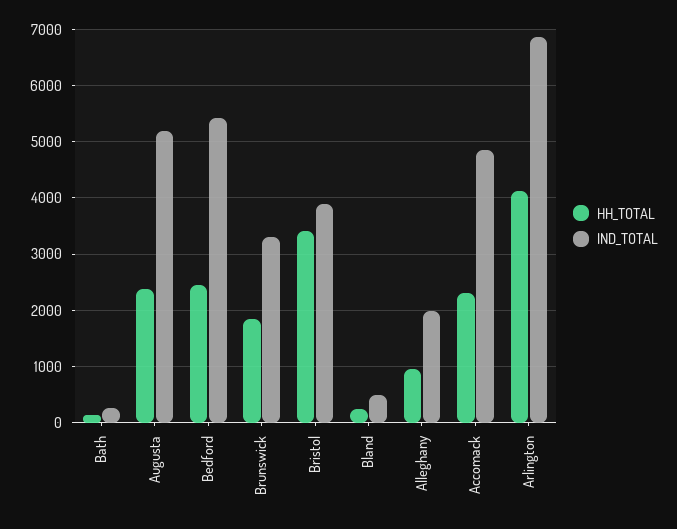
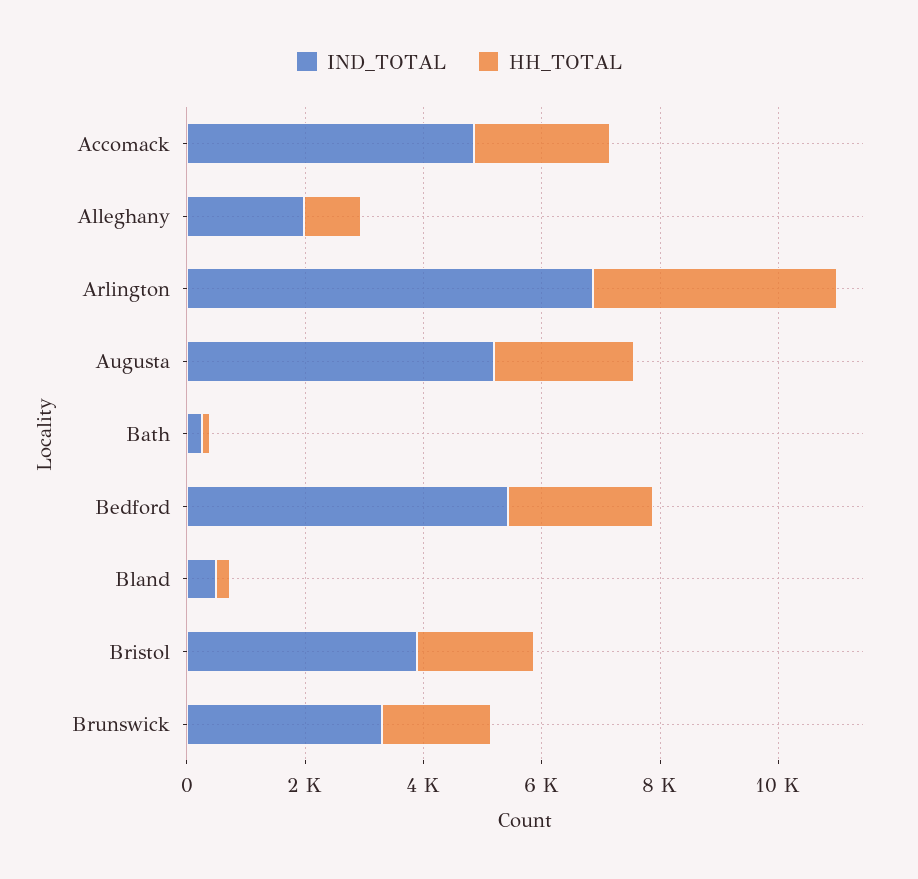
  {
    "HH_TOTAL": {
      "Bath": 200,
      "Augusta": 2400,
      "Bedford": 2400,
      "Brunswick": 1800,
-     "Bristol": 3400,
+     "Bristol": 2000,
      "Bland": 200,
      "Alleghany": 1000,
      "Accomack": 2400,
      "Arlington": 4200
    },
    "IND_TOTAL": {
      "Bath": 200,
      "Augusta": 5200,
      "Bedford": 5400,
      "Brunswick": 3200,
      "Bristol": 3800,
      "Bland": 400,
      "Alleghany": 2000,
      "Accomack": 4800,
      "Arlington": 6800
    }
  }

